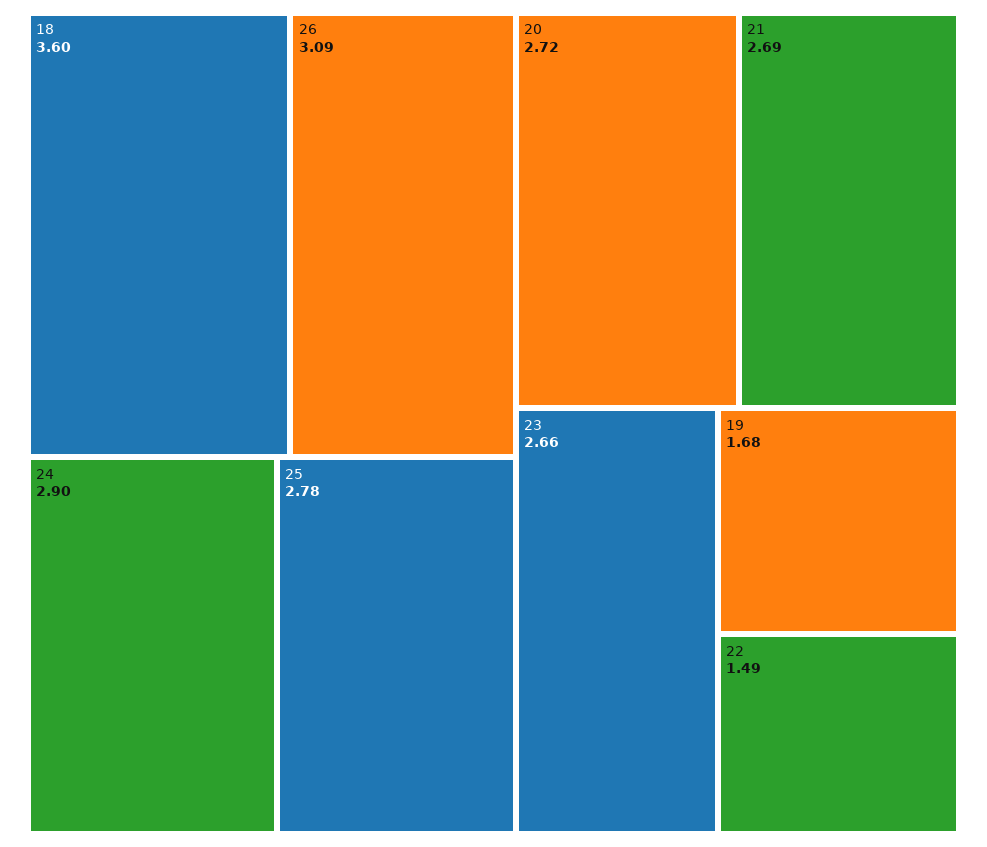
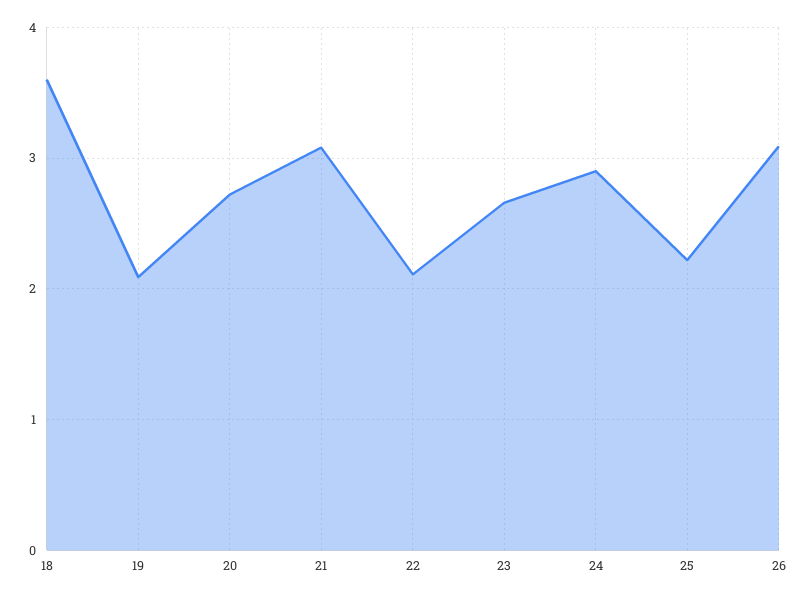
  {
    "18": 3.6,
    "26": 3.09,
    "24": 2.9,
-   "25": 2.78,
+   "25": 2.2,
    "20": 2.72,
-   "21": 2.69,
+   "21": 3.1,
    "23": 2.66,
-   "19": 1.68,
+   "19": 2.1,
-   "22": 1.49
+   "22": 2.1
  }

